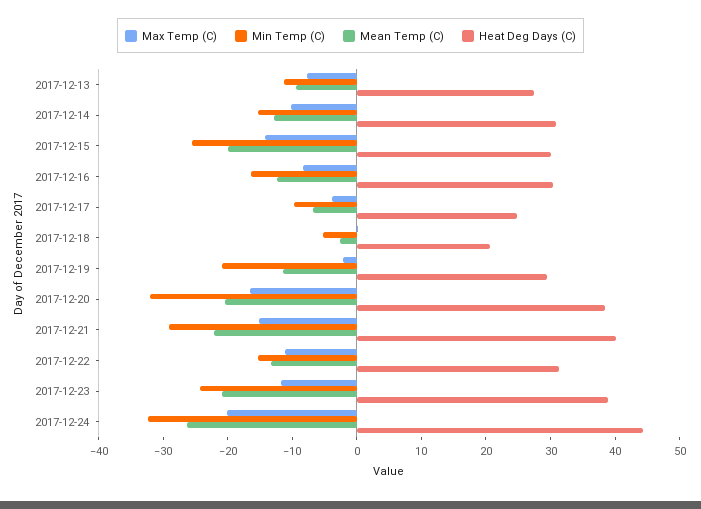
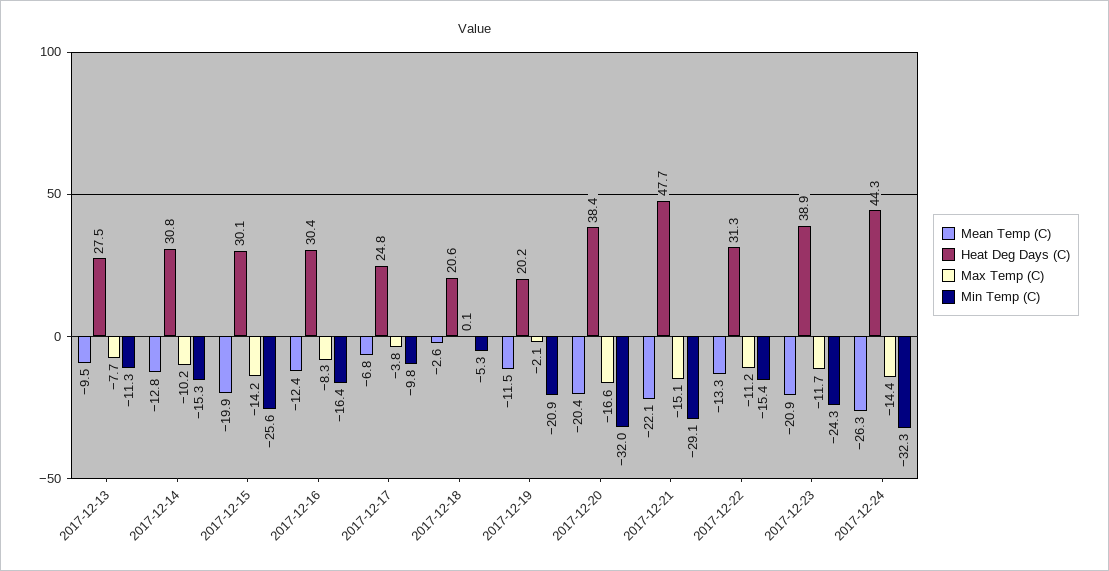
  {
    "Max Temp (C)": {
      "2017-12-13": -7.7,
      "2017-12-14": -10.2,
      "2017-12-15": -14.2,
      "2017-12-16": -8.3,
      "2017-12-17": -3.8,
      "2017-12-18": 0.1,
      "2017-12-19": -2.1,
      "2017-12-20": -16.6,
      "2017-12-21": -15.1,
      "2017-12-22": -11.2,
      "2017-12-23": -11.7,
-     "2017-12-24": -20
+     "2017-12-24": -14.4
    },
    "Min Temp (C)": {
      "2017-12-13": -11.3,
      "2017-12-14": -15.3,
      "2017-12-15": -25.6,
      "2017-12-16": -16.4,
      "2017-12-17": -9.8,
      "2017-12-18": -5.3,
      "2017-12-19": -20.9,
      "2017-12-20": -32,
      "2017-12-21": -29.1,
      "2017-12-22": -15.4,
      "2017-12-23": -24.3,
      "2017-12-24": -32.3
    },
    "Mean Temp (C)": {
      "2017-12-13": -9.5,
      "2017-12-14": -12.8,
      "2017-12-15": -19.9,
      "2017-12-16": -12.4,
      "2017-12-17": -6.8,
      "2017-12-18": -2.6,
      "2017-12-19": -11.5,
      "2017-12-20": -20.4,
      "2017-12-21": -22.1,
      "2017-12-22": -13.3,
      "2017-12-23": -20.9,
      "2017-12-24": -26.3
    },
    "Heat Deg Days (C)": {
      "2017-12-13": 27.5,
      "2017-12-14": 30.8,
      "2017-12-15": 30.1,
      "2017-12-16": 30.4,
      "2017-12-17": 24.8,
      "2017-12-18": 20.6,
-     "2017-12-19": 30,
+     "2017-12-19": 20.2,
      "2017-12-20": 38.4,
-     "2017-12-21": 40,
+     "2017-12-21": 47.7,
      "2017-12-22": 31.3,
      "2017-12-23": 38.9,
      "2017-12-24": 44.3
    }
  }

